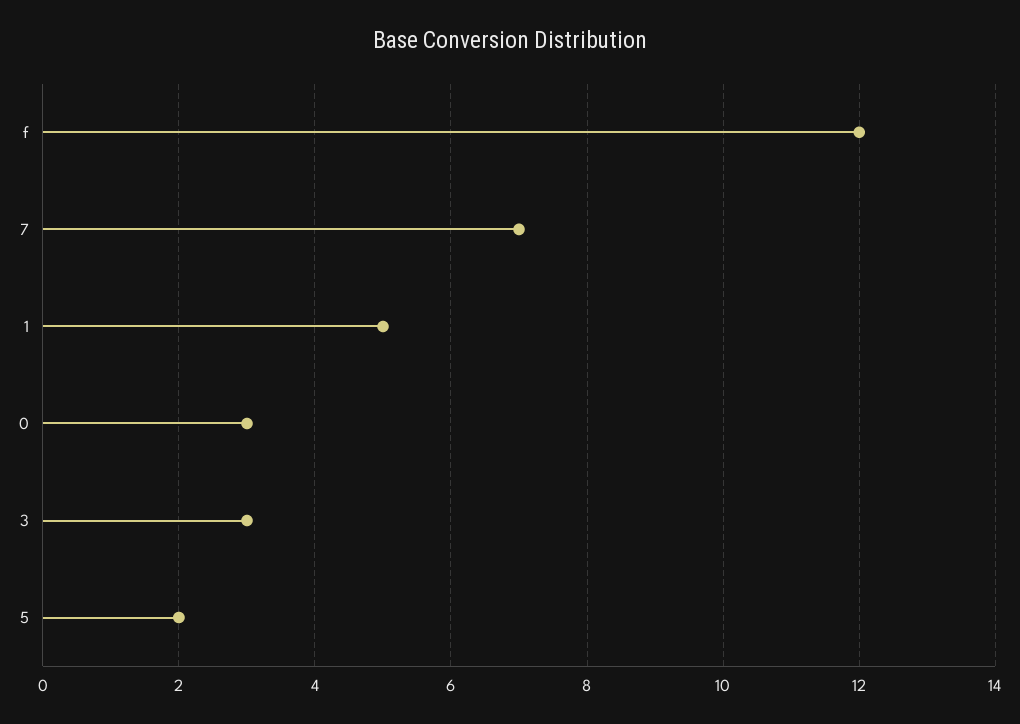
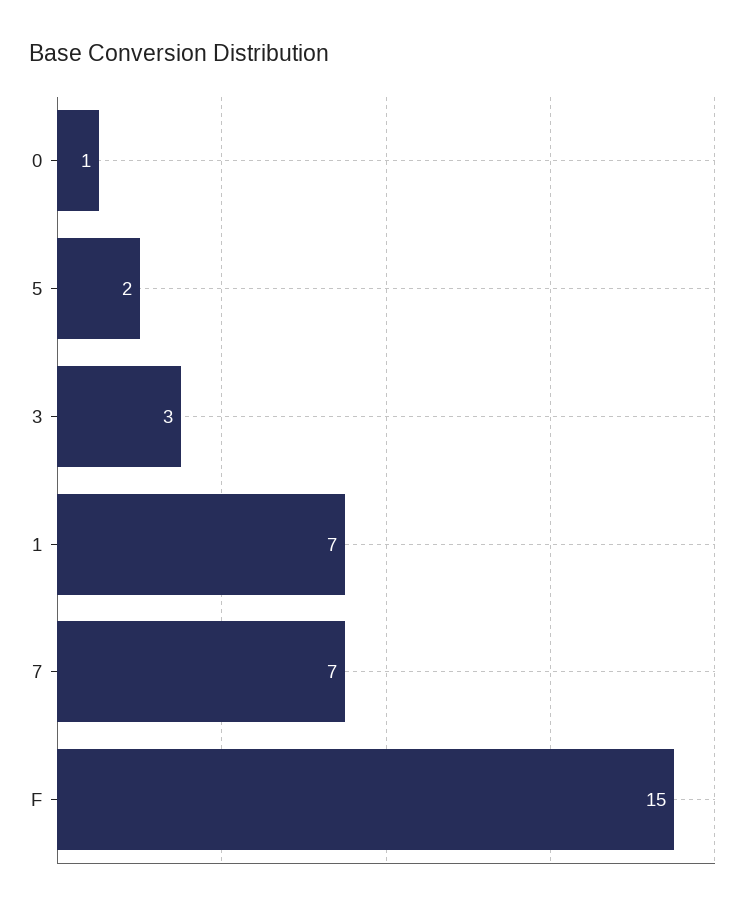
  {
-   "f": 12,
+   "f": 15,
    "7": 7,
-   "1": 5,
+   "1": 7,
-   "0": 3,
+   "0": 1,
    "3": 3,
    "5": 2
  }

